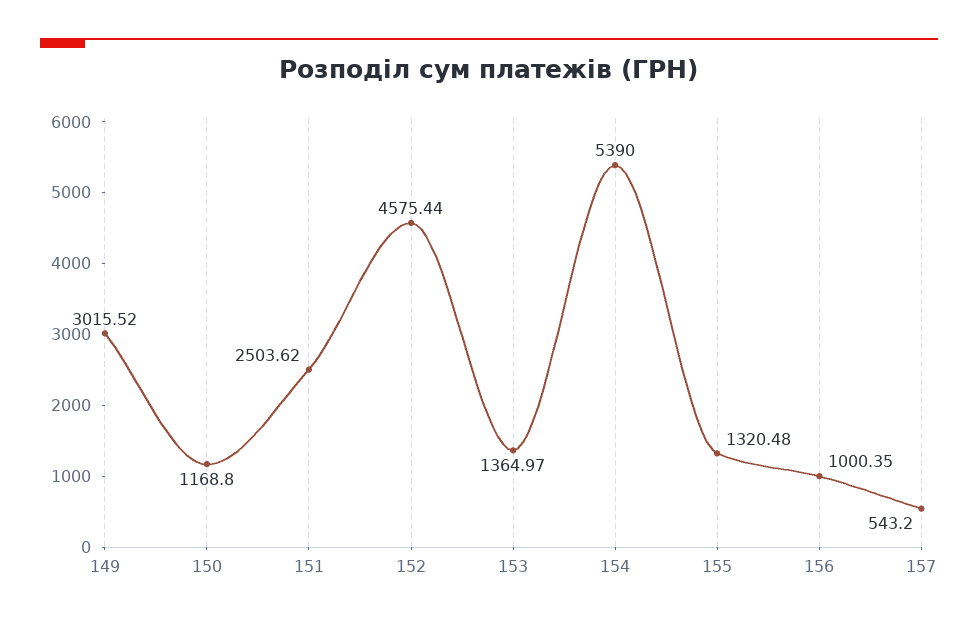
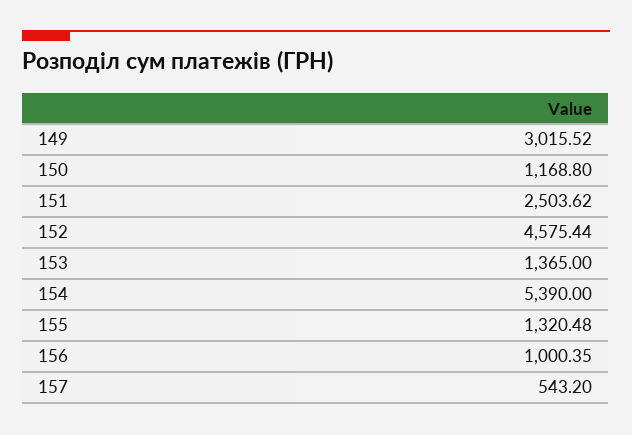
  {
    "149": 3015.52,
    "150": 1168.8,
    "151": 2503.62,
    "152": 4575.44,
-   "153": 1364.97,
+   "153": 1365,
    "154": 5390,
    "155": 1320.48,
    "156": 1000.35,
    "157": 543.2
  }

